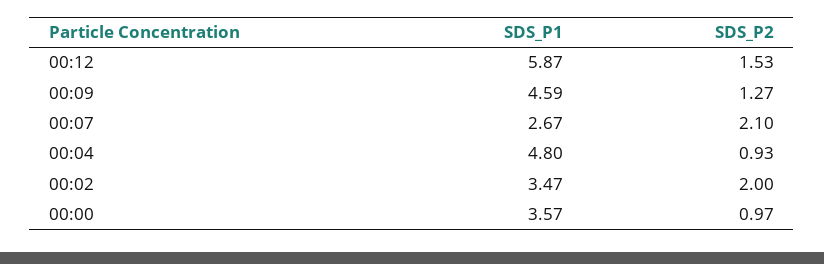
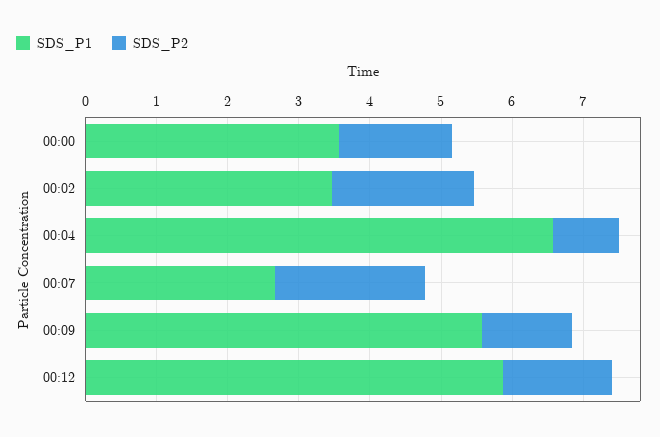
  {
    "SDS_P1": {
      "00:12": 5.87,
-     "00:09": 4.59,
+     "00:09": 5.6,
      "00:07": 2.67,
-     "00:04": 4.8,
+     "00:04": 6.6,
      "00:02": 3.47,
      "00:00": 3.57
    },
    "SDS_P2": {
      "00:12": 1.53,
      "00:09": 1.27,
      "00:07": 2.1,
      "00:04": 0.93,
      "00:02": 2,
-     "00:00": 0.97
+     "00:00": 1.6
    }
  }

